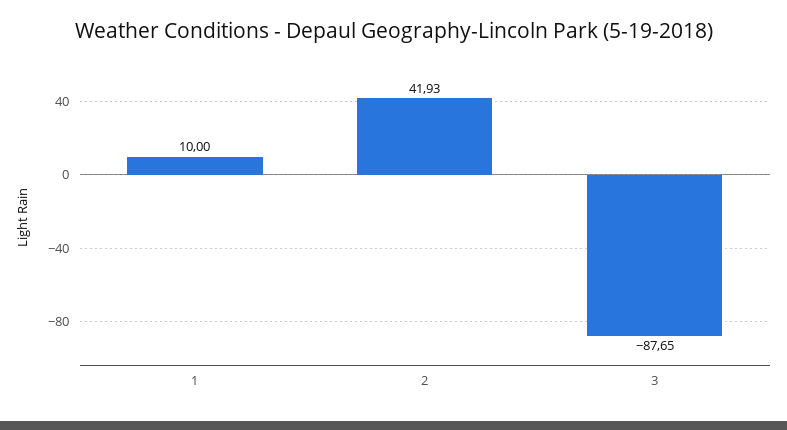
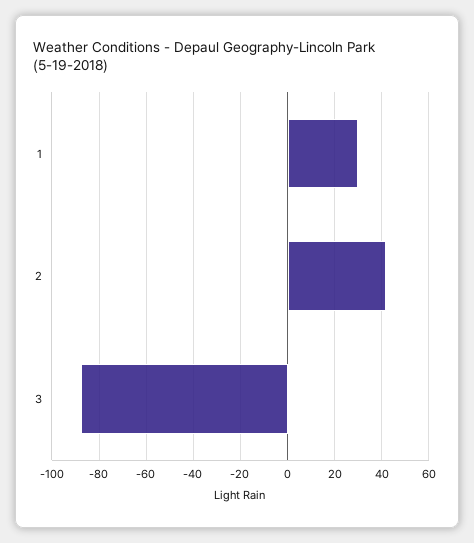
  {
-   "1": 10,
+   "1": 30,
    "2": 41.93,
    "3": -87.65
  }

